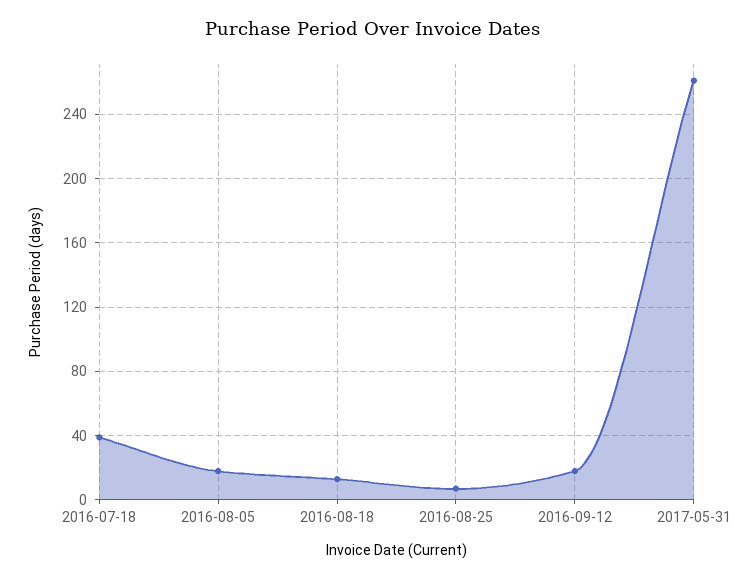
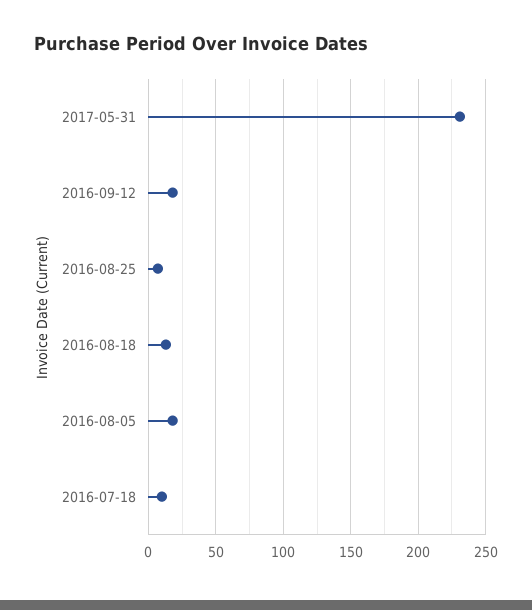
  {
-   "2016-07-18": 40,
+   "2016-07-18": 10,
    "2016-08-05": 20,
    "2016-08-18": 15,
    "2016-08-25": 5,
    "2016-09-12": 20,
-   "2017-05-31": 260
+   "2017-05-31": 230
  }

